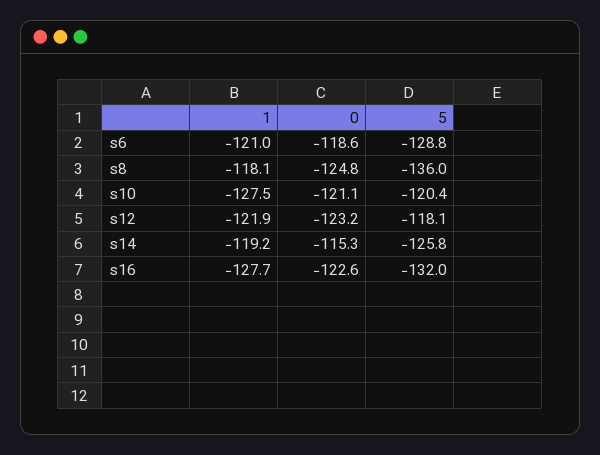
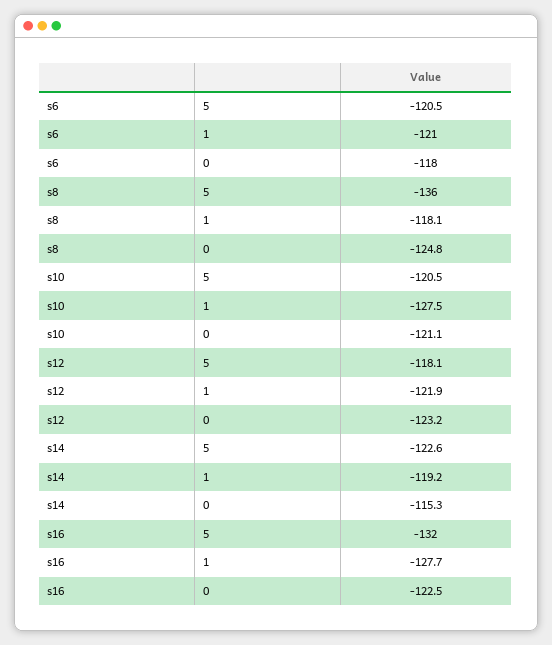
  {
    "1": {
      "s6": -121,
      "s8": -118.1,
      "s10": -127.5,
      "s12": -121.9,
      "s14": -119.2,
      "s16": -127.7
    },
    "0": {
-     "s6": -118.6,
+     "s6": -118,
      "s8": -124.8,
      "s10": -121.1,
      "s12": -123.2,
      "s14": -115.3,
-     "s16": -122.6
+     "s16": -122.5
    },
    "5": {
-     "s6": -128.8,
+     "s6": -120.5,
      "s8": -136,
-     "s10": -120.4,
+     "s10": -120.5,
      "s12": -118.1,
-     "s14": -125.8,
+     "s14": -122.6,
      "s16": -132
    }
  }

